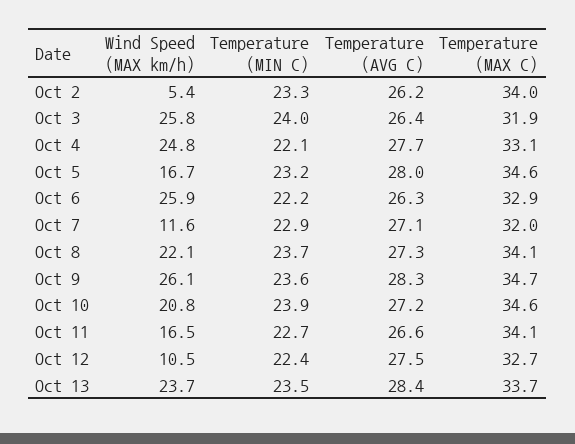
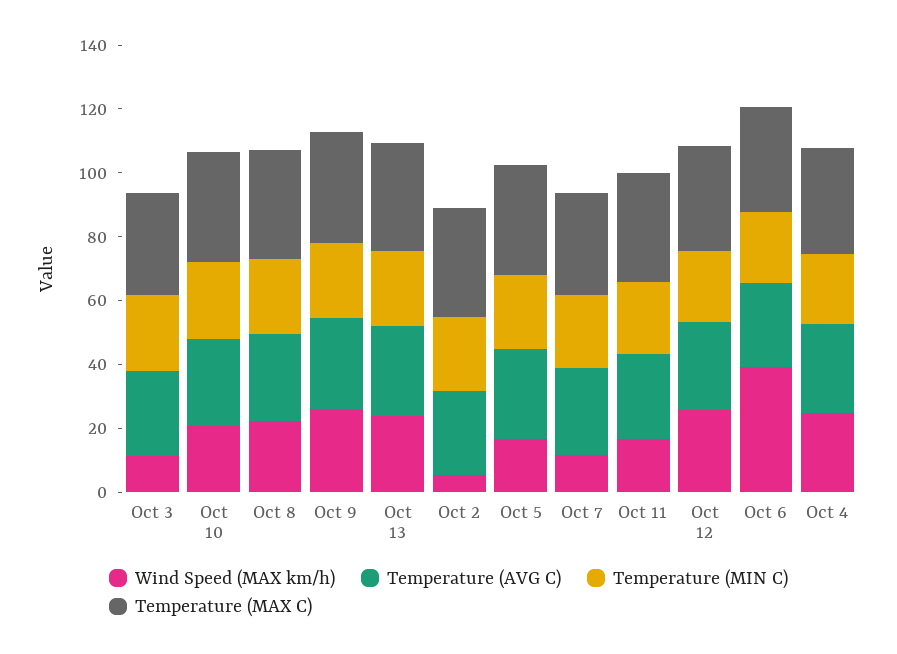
  {
    "Wind Speed (MAX km/h)": {
      "Oct 2": 5.4,
-     "Oct 3": 25.8,
+     "Oct 3": 10,
      "Oct 4": 24.8,
      "Oct 5": 16.7,
-     "Oct 6": 25.9,
+     "Oct 6": 40,
      "Oct 7": 11.6,
      "Oct 8": 22.1,
      "Oct 9": 26.1,
      "Oct 10": 20.8,
      "Oct 11": 16.5,
-     "Oct 12": 10.5,
+     "Oct 12": 25,
      "Oct 13": 23.7
    },
    "Temperature (MIN C)": {
      "Oct 2": 23.3,
      "Oct 3": 24,
      "Oct 4": 22.1,
      "Oct 5": 23.2,
      "Oct 6": 22.2,
      "Oct 7": 22.9,
      "Oct 8": 23.7,
      "Oct 9": 23.6,
      "Oct 10": 23.9,
      "Oct 11": 22.7,
      "Oct 12": 22.4,
      "Oct 13": 23.5
    },
    "Temperature (AVG C)": {
      "Oct 2": 26.2,
      "Oct 3": 26.4,
      "Oct 4": 27.7,
      "Oct 5": 28,
      "Oct 6": 26.3,
      "Oct 7": 27.1,
      "Oct 8": 27.3,
      "Oct 9": 28.3,
      "Oct 10": 27.2,
      "Oct 11": 26.6,
      "Oct 12": 27.5,
      "Oct 13": 28.4
    },
    "Temperature (MAX C)": {
      "Oct 2": 34,
      "Oct 3": 31.9,
      "Oct 4": 33.1,
      "Oct 5": 34.6,
      "Oct 6": 32.9,
      "Oct 7": 32,
      "Oct 8": 34.1,
      "Oct 9": 34.7,
      "Oct 10": 34.6,
      "Oct 11": 34.1,
      "Oct 12": 32.7,
      "Oct 13": 33.7
    }
  }

